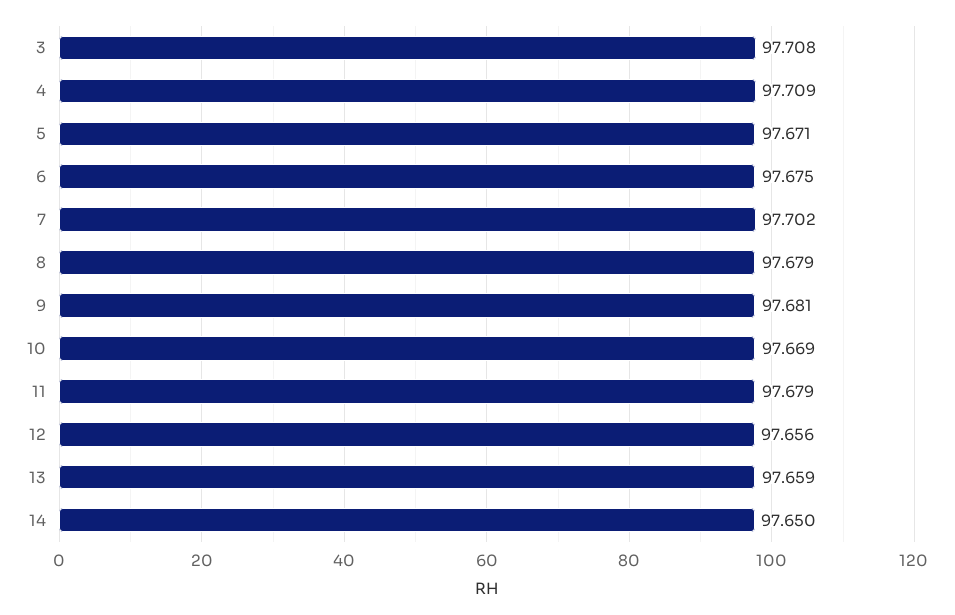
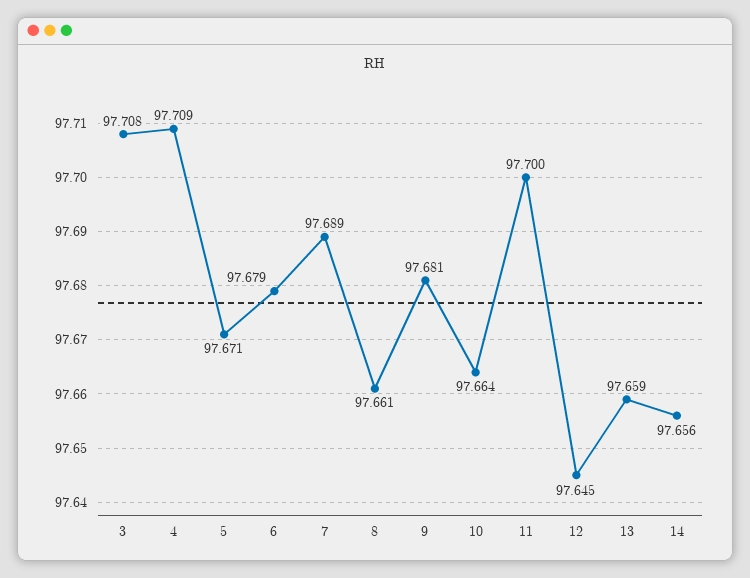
  {
    "3": 97.708,
    "4": 97.709,
    "5": 97.671,
-   "6": 97.675,
+   "6": 97.679,
-   "7": 97.702,
+   "7": 97.689,
-   "8": 97.679,
+   "8": 97.661,
    "9": 97.681,
-   "10": 97.669,
+   "10": 97.664,
-   "11": 97.679,
+   "11": 97.7,
-   "12": 97.656,
+   "12": 97.645,
    "13": 97.659,
-   "14": 97.65
+   "14": 97.656
  }

